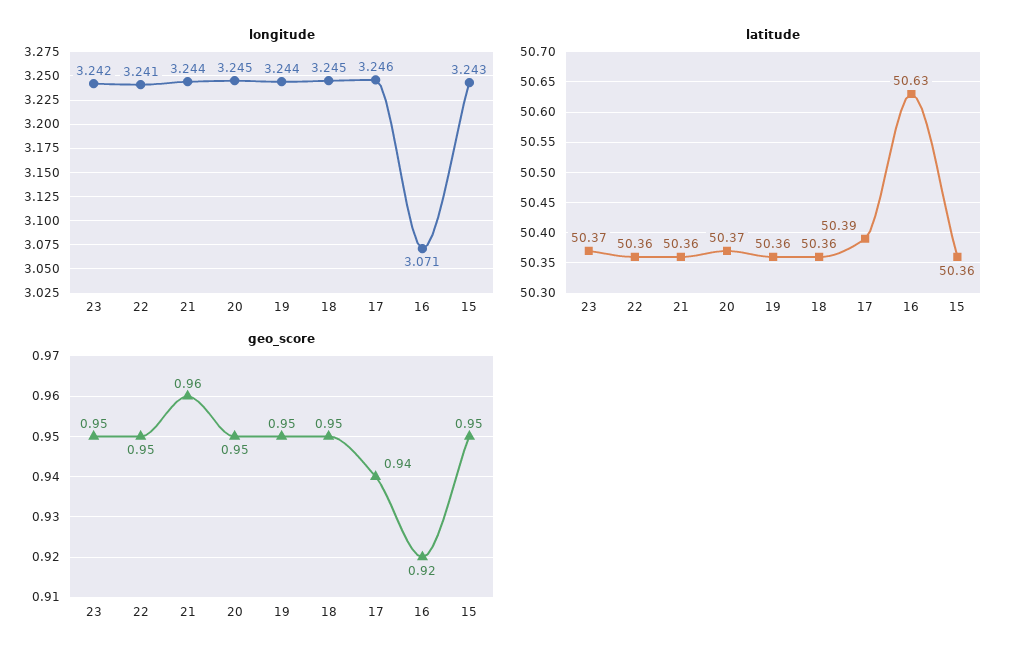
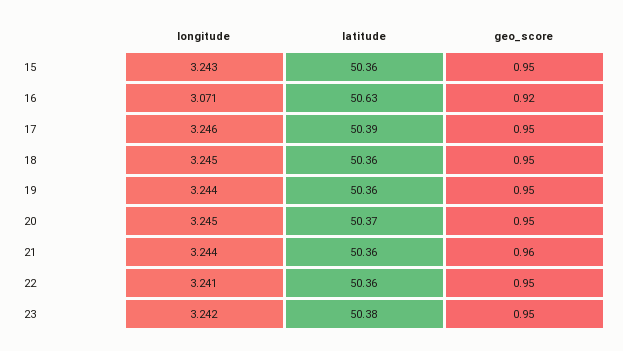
  {
    "longitude": {
      "23": 3.242,
      "22": 3.241,
      "21": 3.244,
      "20": 3.245,
      "19": 3.244,
      "18": 3.245,
      "17": 3.246,
      "16": 3.071,
      "15": 3.243
    },
    "latitude": {
-     "23": 50.37,
+     "23": 50.38,
      "22": 50.36,
      "21": 50.36,
      "20": 50.37,
      "19": 50.36,
      "18": 50.36,
      "17": 50.39,
      "16": 50.63,
      "15": 50.36
    },
    "geo_score": {
      "23": 0.95,
      "22": 0.95,
      "21": 0.96,
      "20": 0.95,
      "19": 0.95,
      "18": 0.95,
-     "17": 0.94,
+     "17": 0.95,
      "16": 0.92,
      "15": 0.95
    }
  }

